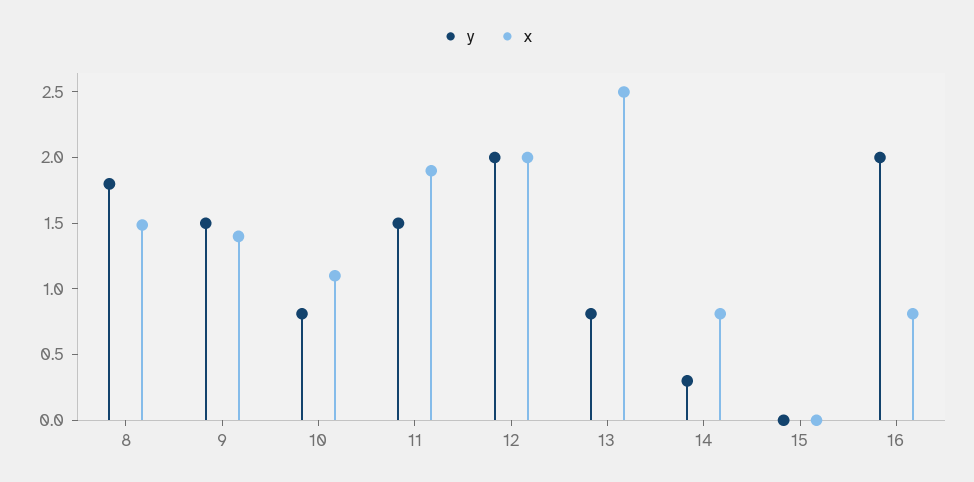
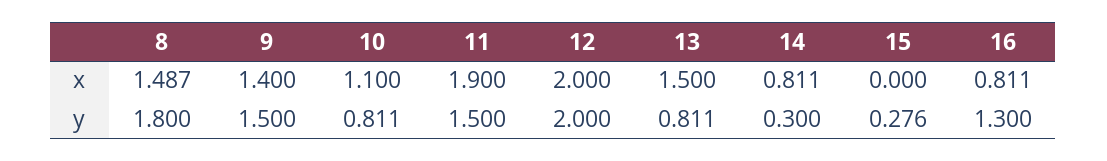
  {
    "y": {
      "8": 1.8,
      "9": 1.5,
      "10": 0.811,
      "11": 1.5,
      "12": 2,
      "13": 0.811,
      "14": 0.3,
-     "15": 0,
+     "15": 0.276,
-     "16": 2
+     "16": 1.3
    },
    "x": {
      "8": 1.487,
      "9": 1.4,
      "10": 1.1,
      "11": 1.9,
      "12": 2,
-     "13": 2.5,
+     "13": 1.5,
      "14": 0.811,
      "15": 0,
      "16": 0.811
    }
  }

